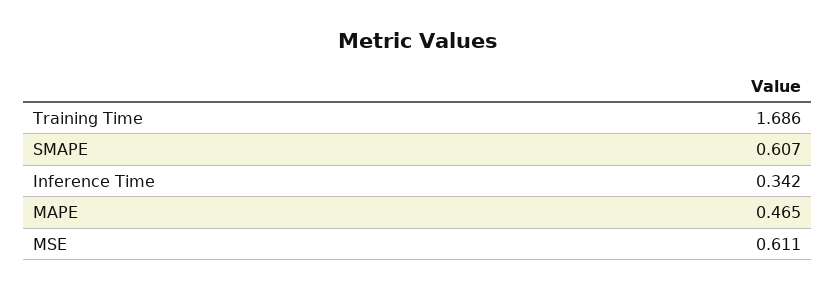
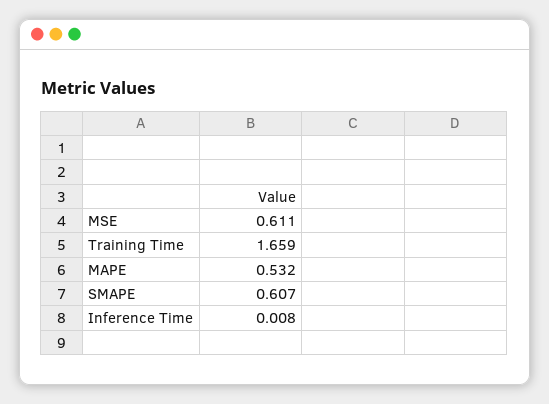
  {
-   "Training Time": 1.686,
+   "Training Time": 1.659,
    "SMAPE": 0.607,
-   "Inference Time": 0.342,
+   "Inference Time": 0.008,
-   "MAPE": 0.465,
+   "MAPE": 0.532,
    "MSE": 0.611
  }

